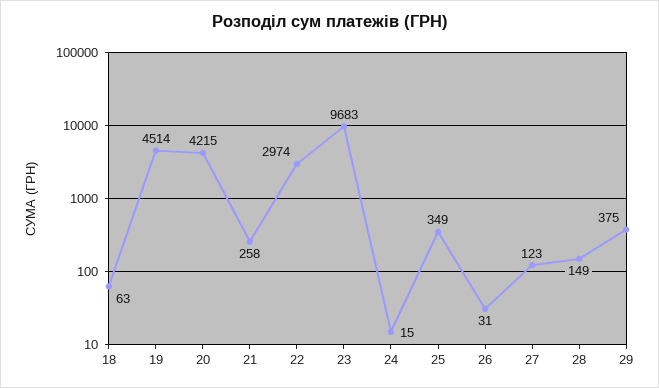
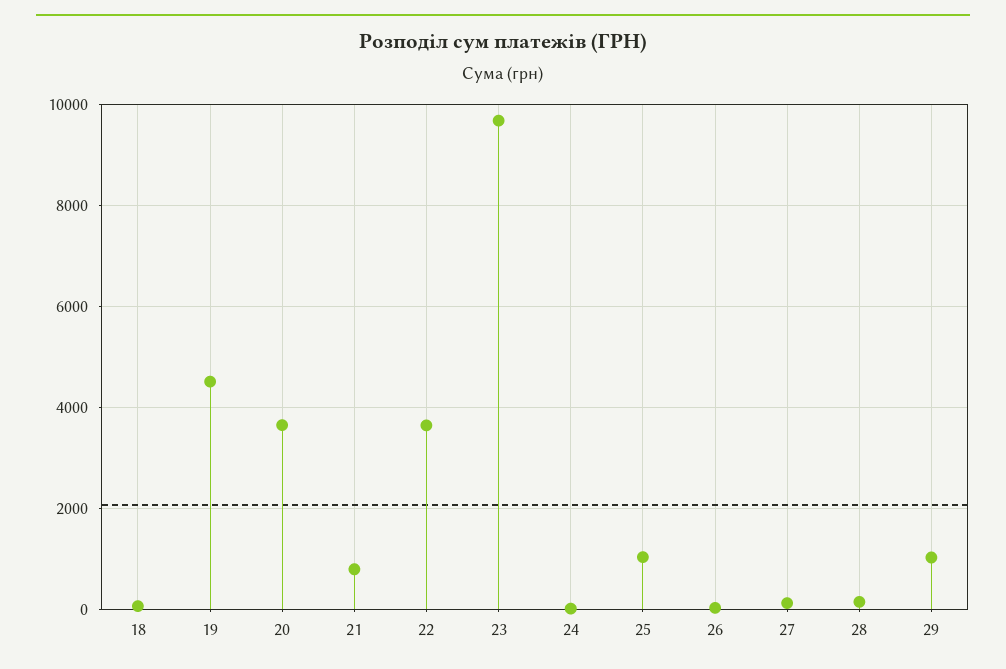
  {
    "18": 63,
    "19": 4514,
-   "20": 4215,
+   "20": 3600,
-   "21": 258,
+   "21": 800,
-   "22": 2974,
+   "22": 3600,
    "23": 9683,
    "24": 15,
-   "25": 349,
+   "25": 1000,
    "26": 31,
    "27": 123,
    "28": 149,
-   "29": 375
+   "29": 1000
  }

